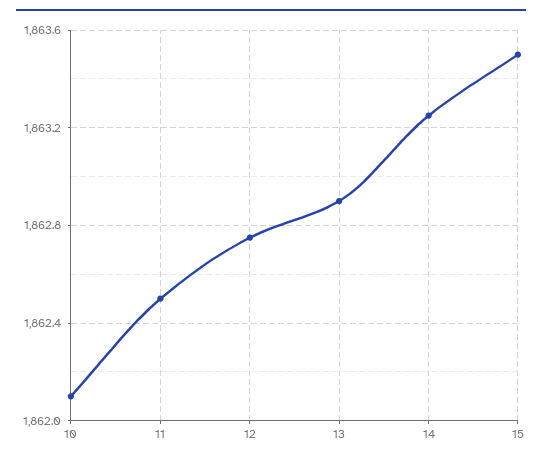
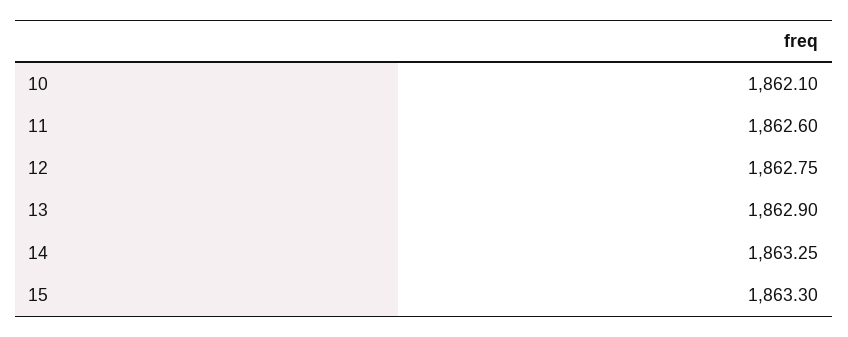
  {
    "10": 1862.1,
-   "11": 1862.5,
+   "11": 1862.6,
    "12": 1862.75,
    "13": 1862.9,
    "14": 1863.25,
-   "15": 1863.5
+   "15": 1863.3
  }

